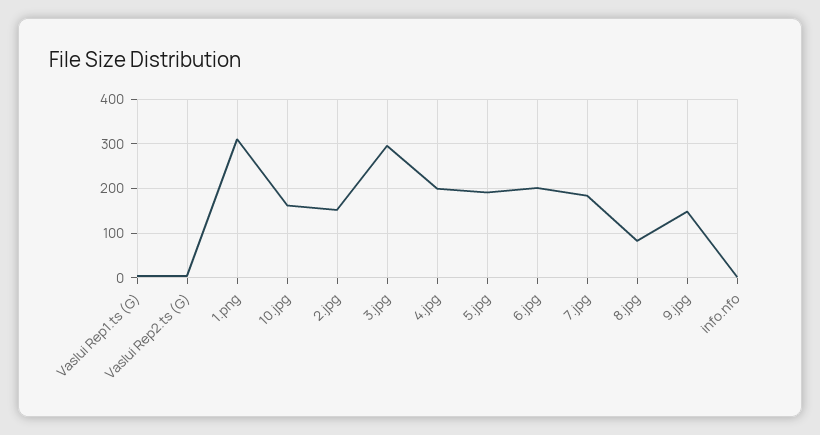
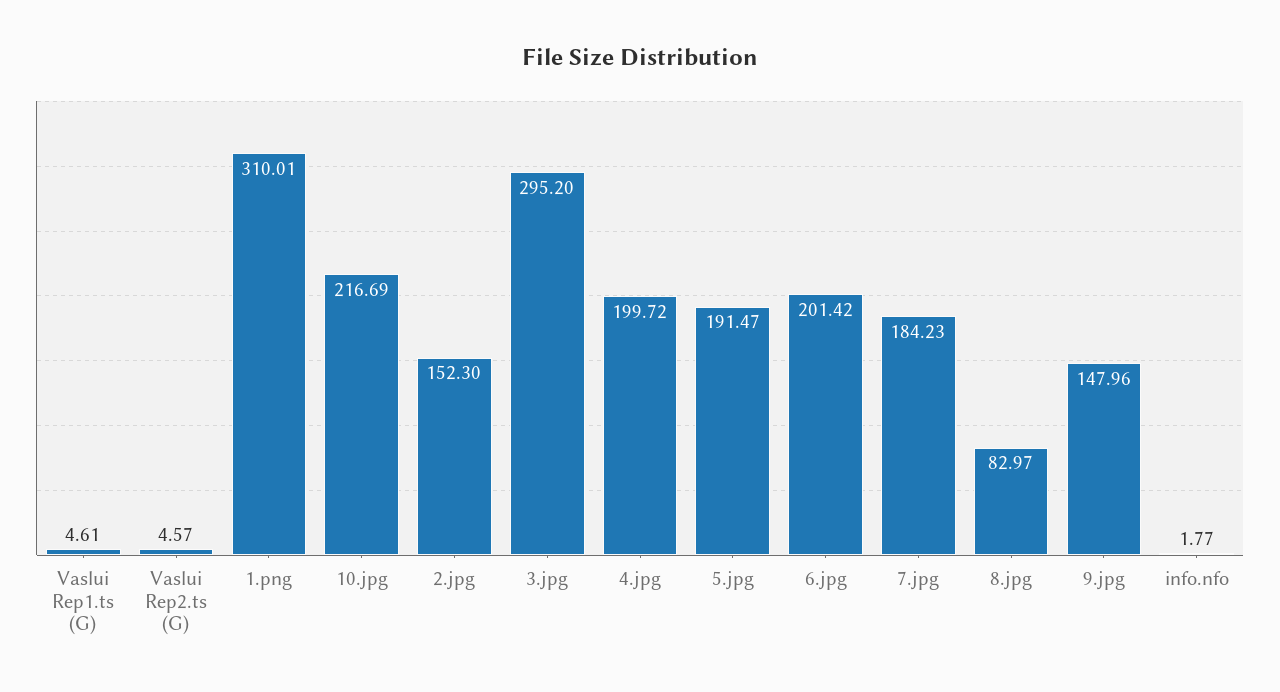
  {
    "Vaslui Rep1.ts (G)": 4.61,
    "Vaslui Rep2.ts (G)": 4.57,
    "1.png": 310.01,
-   "10.jpg": 160,
+   "10.jpg": 216.69,
    "2.jpg": 152.3,
    "3.jpg": 295.2,
    "4.jpg": 199.72,
    "5.jpg": 191.47,
    "6.jpg": 201.42,
    "7.jpg": 184.23,
    "8.jpg": 82.97,
    "9.jpg": 147.96,
    "info.nfo": 1.77
  }

